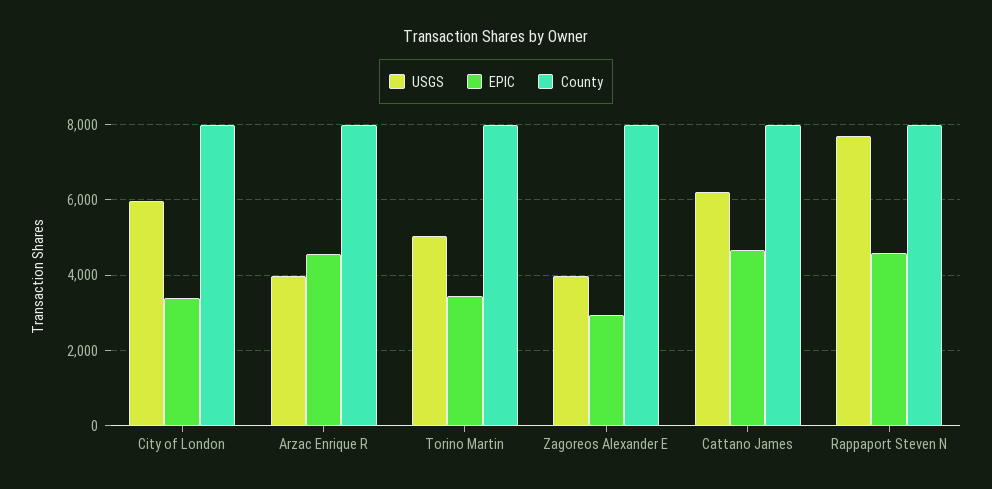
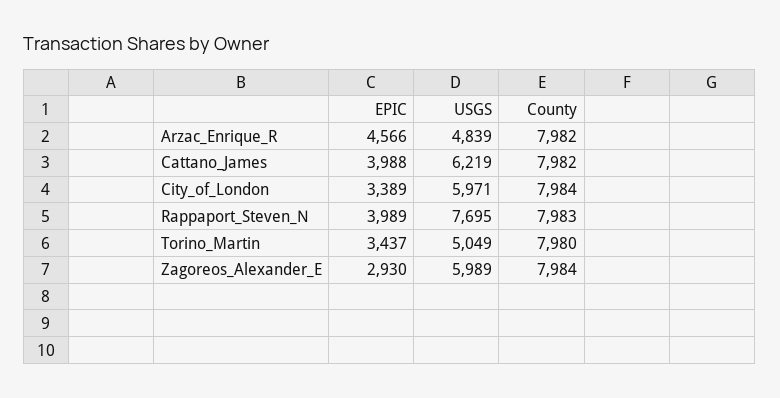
  {
    "USGS": {
      "City of London": 5971,
-     "Arzac Enrique R": 4000,
+     "Arzac Enrique R": 4839,
      "Torino Martin": 5049,
-     "Zagoreos Alexander E": 4000,
+     "Zagoreos Alexander E": 5989,
      "Cattano James": 6219,
      "Rappaport Steven N": 7695
    },
    "EPIC": {
      "City of London": 3389,
      "Arzac Enrique R": 4566,
      "Torino Martin": 3437,
      "Zagoreos Alexander E": 2930,
-     "Cattano James": 4600,
+     "Cattano James": 3988,
-     "Rappaport Steven N": 4600
+     "Rappaport Steven N": 3989
    },
    "County": {
      "City of London": 7984,
      "Arzac Enrique R": 7982,
      "Torino Martin": 7980,
      "Zagoreos Alexander E": 7984,
      "Cattano James": 7982,
      "Rappaport Steven N": 7983
    }
  }

